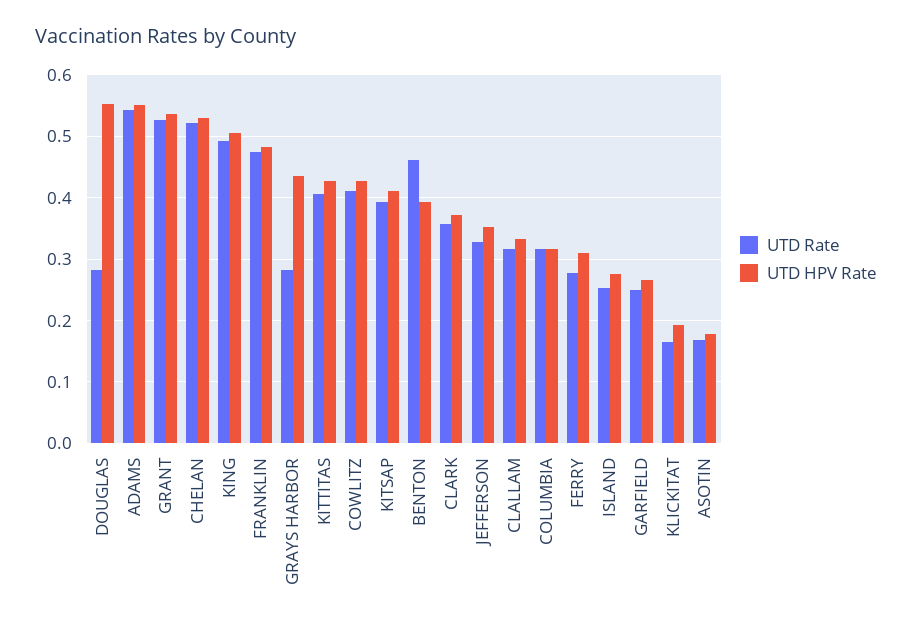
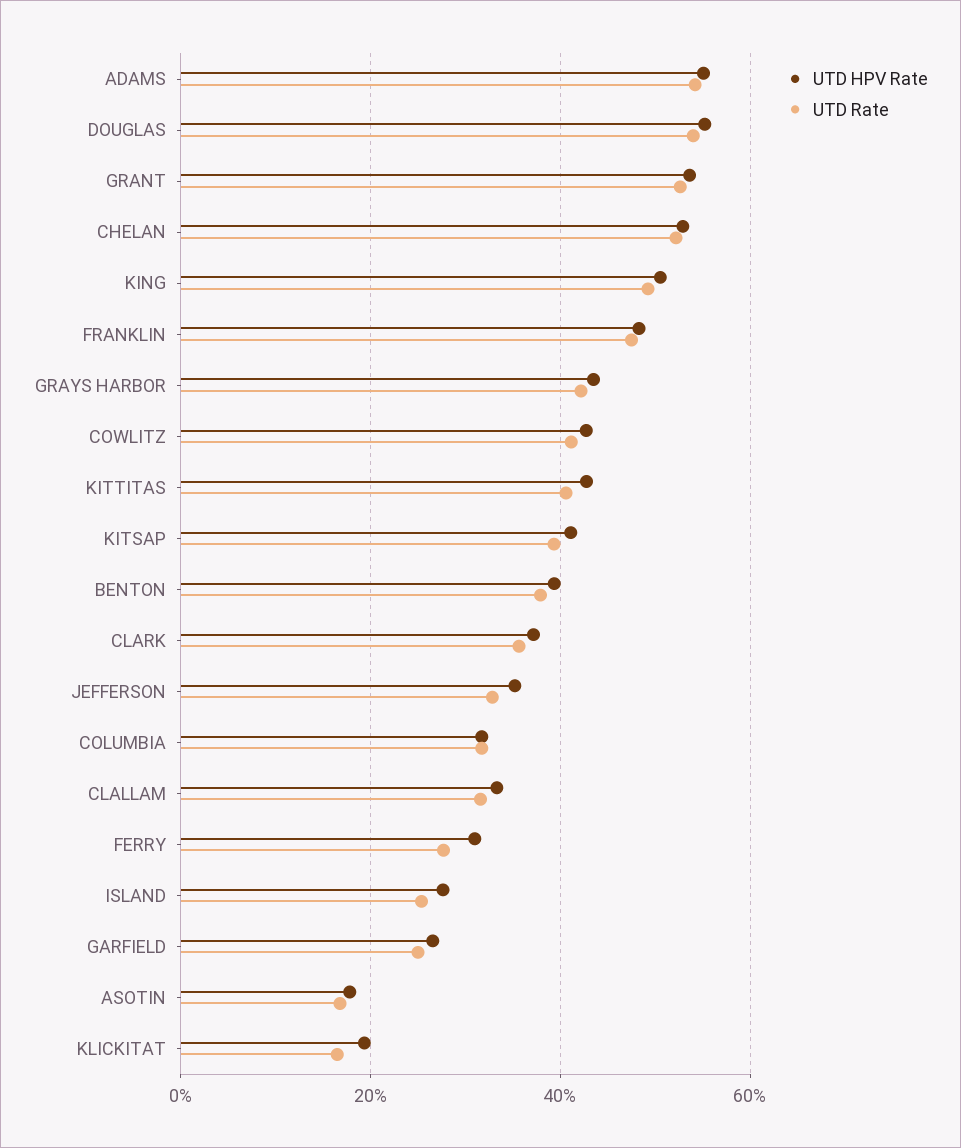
  {
    "UTD Rate": {
-     "DOUGLAS": 0.28,
+     "DOUGLAS": 0.54,
      "ADAMS": 0.54,
      "GRANT": 0.53,
      "CHELAN": 0.52,
      "KING": 0.49,
      "FRANKLIN": 0.48,
-     "GRAYS HARBOR": 0.28,
+     "GRAYS HARBOR": 0.42,
      "KITTITAS": 0.41,
      "COWLITZ": 0.41,
      "KITSAP": 0.39,
-     "BENTON": 0.46,
+     "BENTON": 0.38,
      "CLARK": 0.36,
      "JEFFERSON": 0.33,
      "CLALLAM": 0.32,
      "COLUMBIA": 0.32,
      "FERRY": 0.28,
      "ISLAND": 0.25,
      "GARFIELD": 0.25,
      "KLICKITAT": 0.16,
      "ASOTIN": 0.17
    },
    "UTD HPV Rate": {
      "DOUGLAS": 0.55,
      "ADAMS": 0.55,
      "GRANT": 0.54,
      "CHELAN": 0.53,
      "KING": 0.51,
      "FRANKLIN": 0.48,
      "GRAYS HARBOR": 0.44,
      "KITTITAS": 0.43,
      "COWLITZ": 0.43,
      "KITSAP": 0.41,
      "BENTON": 0.39,
      "CLARK": 0.37,
      "JEFFERSON": 0.35,
      "CLALLAM": 0.33,
      "COLUMBIA": 0.32,
      "FERRY": 0.31,
      "ISLAND": 0.28,
      "GARFIELD": 0.27,
      "KLICKITAT": 0.19,
      "ASOTIN": 0.18
    }
  }

